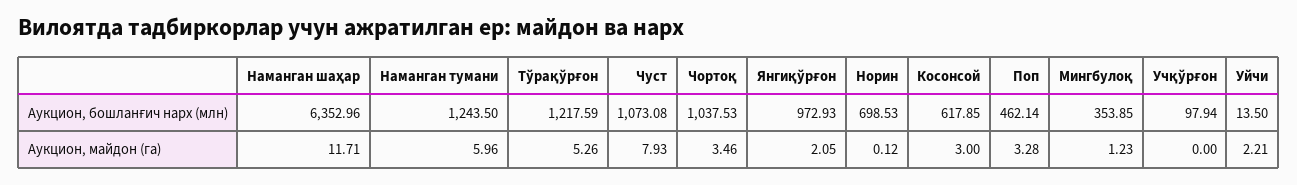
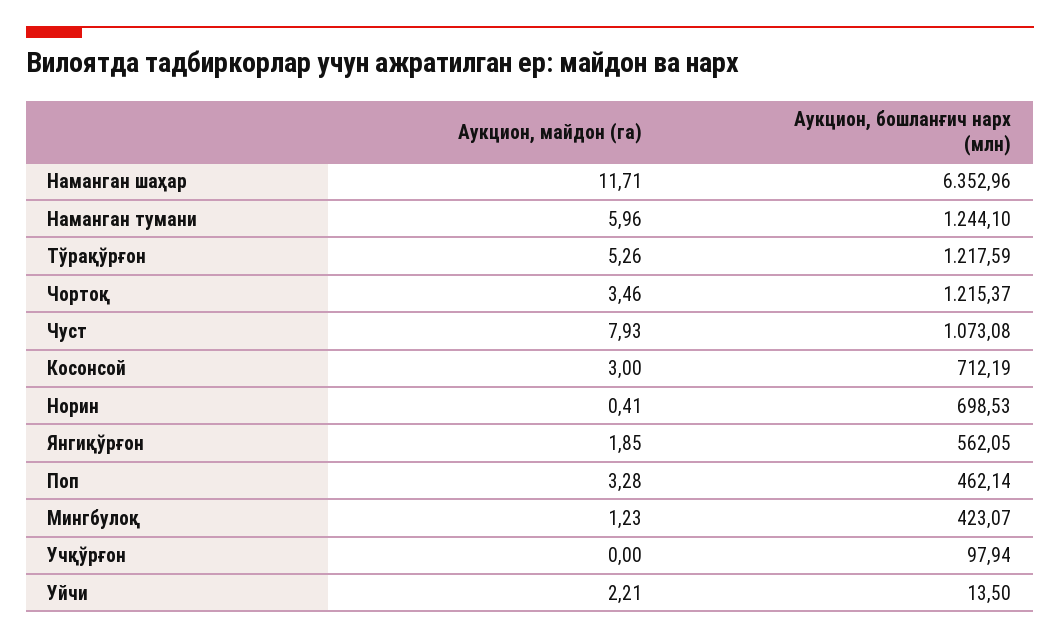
  {
    "Наманган шаҳар": {
      "Аукцион, бошланғич нарх (млн)": 6352.96,
      "Аукцион, майдон (га)": 11.71
    },
    "Наманган тумани": {
-     "Аукцион, бошланғич нарх (млн)": 1243.5,
+     "Аукцион, бошланғич нарх (млн)": 1244.1,
      "Аукцион, майдон (га)": 5.96
    },
    "Тўрақўрғон": {
      "Аукцион, бошланғич нарх (млн)": 1217.59,
      "Аукцион, майдон (га)": 5.26
    },
    "Чуст": {
      "Аукцион, бошланғич нарх (млн)": 1073.08,
      "Аукцион, майдон (га)": 7.93
    },
    "Чортоқ": {
-     "Аукцион, бошланғич нарх (млн)": 1037.53,
+     "Аукцион, бошланғич нарх (млн)": 1215.37,
      "Аукцион, майдон (га)": 3.46
    },
    "Янгиқўрғон": {
-     "Аукцион, бошланғич нарх (млн)": 972.93,
+     "Аукцион, бошланғич нарх (млн)": 562.05,
-     "Аукцион, майдон (га)": 2.05
+     "Аукцион, майдон (га)": 1.85
    },
    "Норин": {
      "Аукцион, бошланғич нарх (млн)": 698.53,
-     "Аукцион, майдон (га)": 0.12
+     "Аукцион, майдон (га)": 0.41
    },
    "Косонсой": {
-     "Аукцион, бошланғич нарх (млн)": 617.85,
+     "Аукцион, бошланғич нарх (млн)": 712.19,
      "Аукцион, майдон (га)": 3
    },
    "Поп": {
      "Аукцион, бошланғич нарх (млн)": 462.14,
      "Аукцион, майдон (га)": 3.28
    },
    "Мингбулоқ": {
-     "Аукцион, бошланғич нарх (млн)": 353.85,
+     "Аукцион, бошланғич нарх (млн)": 423.07,
      "Аукцион, майдон (га)": 1.23
    },
    "Учқўрғон": {
      "Аукцион, бошланғич нарх (млн)": 97.94,
      "Аукцион, майдон (га)": 0
    },
    "Уйчи": {
      "Аукцион, бошланғич нарх (млн)": 13.5,
      "Аукцион, майдон (га)": 2.21
    }
  }

